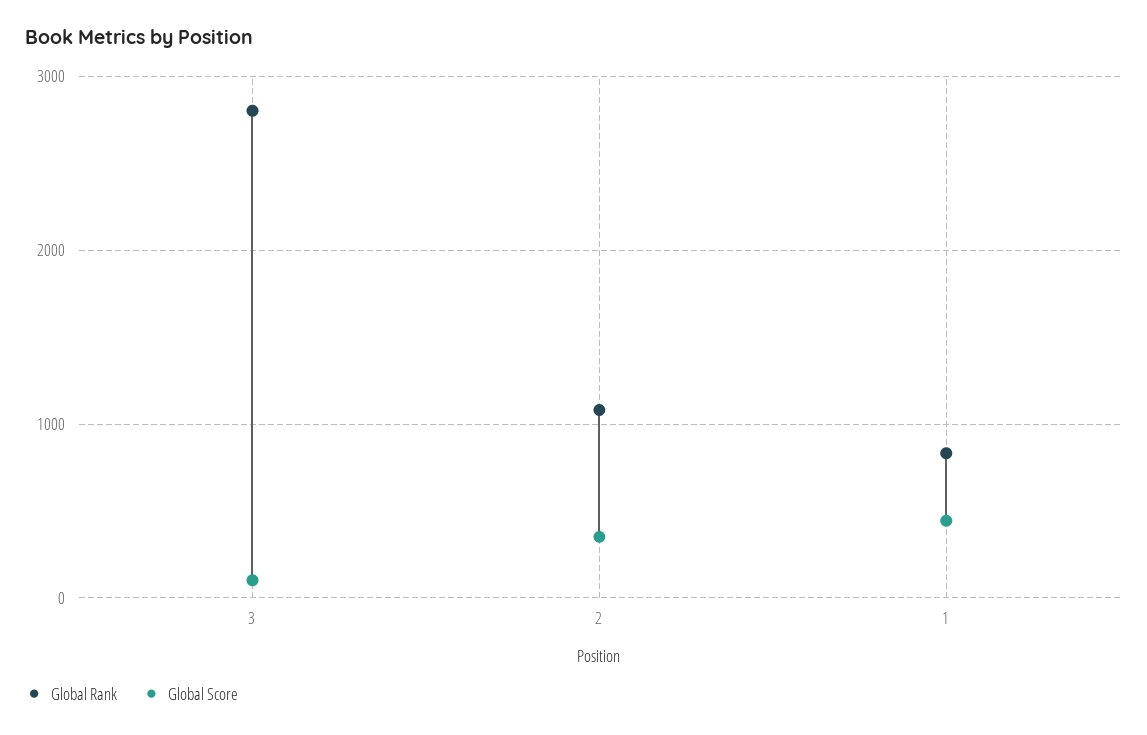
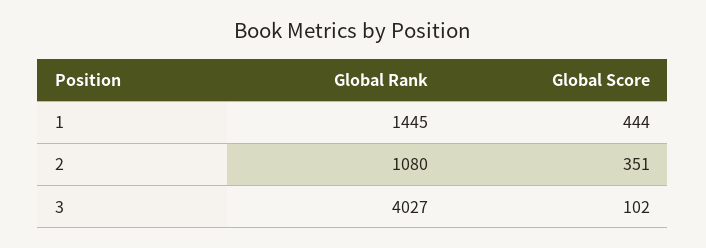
  {
    "Global Rank": {
-     "3": 2800,
+     "3": 4027,
      "2": 1080,
-     "1": 800
+     "1": 1445
    },
    "Global Score": {
      "3": 102,
      "2": 351,
      "1": 444
    }
  }

